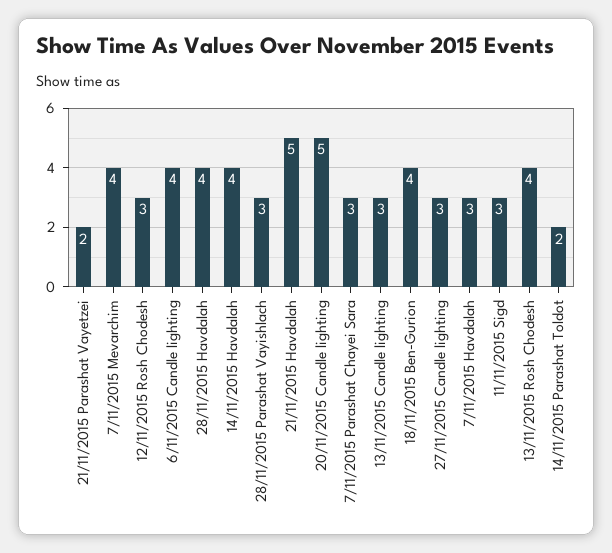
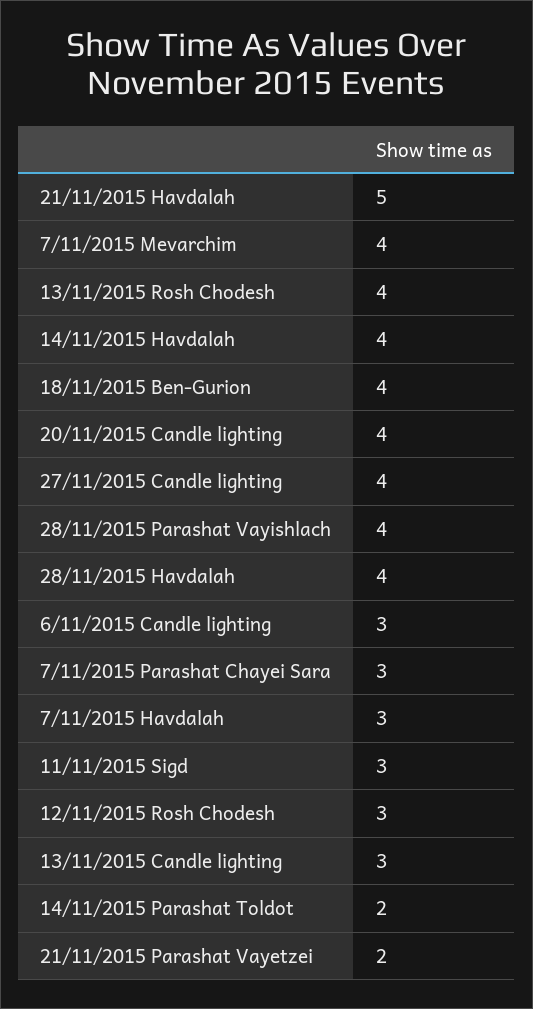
  {
    "21/11/2015 Parashat Vayetzei": 2,
    "7/11/2015 Mevarchim": 4,
    "12/11/2015 Rosh Chodesh": 3,
-   "6/11/2015 Candle lighting": 4,
+   "6/11/2015 Candle lighting": 3,
    "28/11/2015 Havdalah": 4,
    "14/11/2015 Havdalah": 4,
-   "28/11/2015 Parashat Vayishlach": 3,
+   "28/11/2015 Parashat Vayishlach": 4,
    "21/11/2015 Havdalah": 5,
-   "20/11/2015 Candle lighting": 5,
+   "20/11/2015 Candle lighting": 4,
    "7/11/2015 Parashat Chayei Sara": 3,
    "13/11/2015 Candle lighting": 3,
    "18/11/2015 Ben-Gurion": 4,
-   "27/11/2015 Candle lighting": 3,
+   "27/11/2015 Candle lighting": 4,
    "7/11/2015 Havdalah": 3,
    "11/11/2015 Sigd": 3,
    "13/11/2015 Rosh Chodesh": 4,
    "14/11/2015 Parashat Toldot": 2
  }

